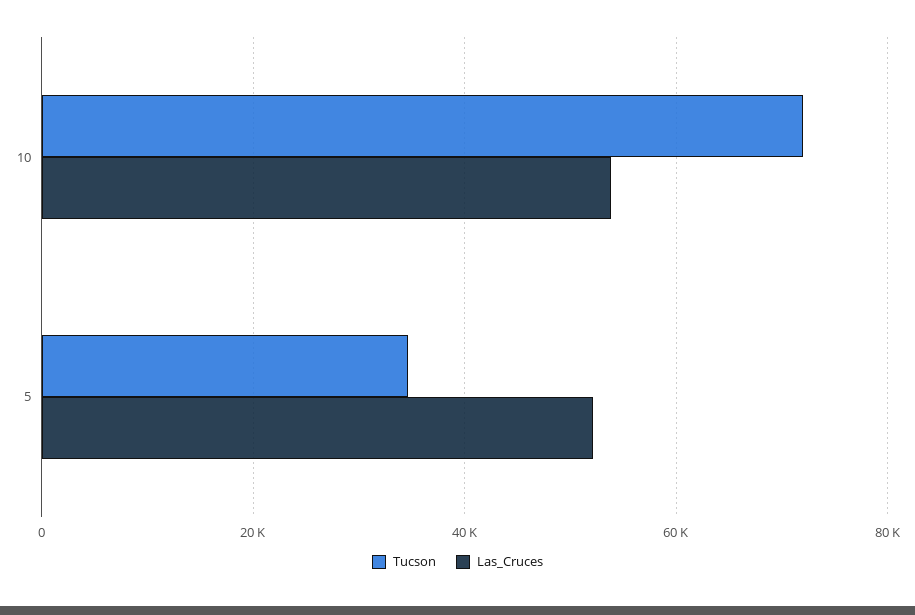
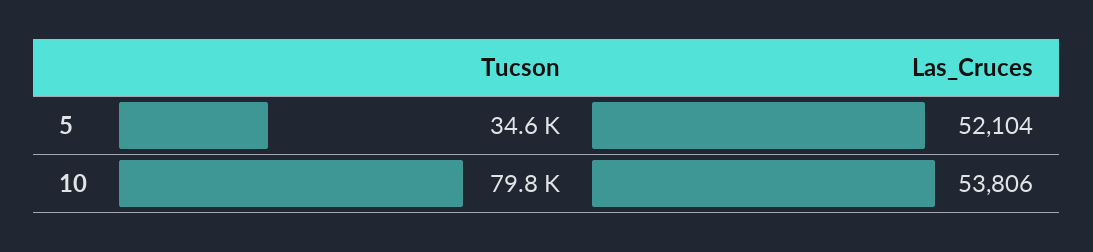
  {
    "Tucson": {
-     "10": 72000,
+     "10": 79800,
      "5": 34600
    },
    "Las_Cruces": {
      "10": 53806,
      "5": 52104
    }
  }

